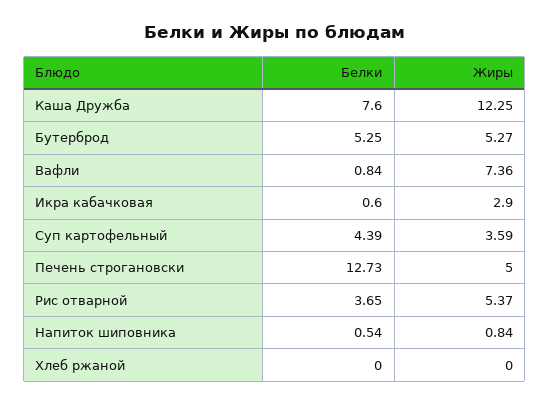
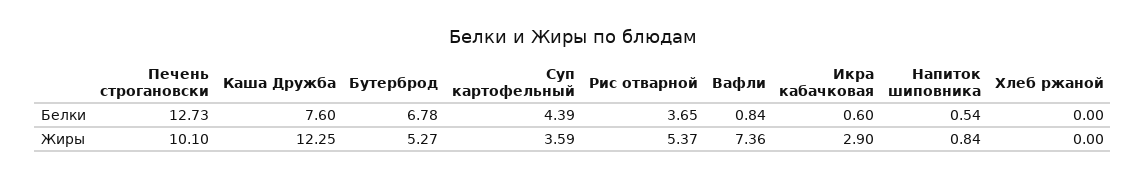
  {
    "Белки": {
      "Каша Дружба": 7.6,
-     "Бутерброд": 5.25,
+     "Бутерброд": 6.78,
      "Вафли": 0.84,
      "Икра кабачковая": 0.6,
      "Суп картофельный": 4.39,
      "Печень строгановски": 12.73,
      "Рис отварной": 3.65,
      "Напиток шиповника": 0.54,
      "Хлеб ржаной": 0
    },
    "Жиры": {
      "Каша Дружба": 12.25,
      "Бутерброд": 5.27,
      "Вафли": 7.36,
      "Икра кабачковая": 2.9,
      "Суп картофельный": 3.59,
-     "Печень строгановски": 5,
+     "Печень строгановски": 10.1,
      "Рис отварной": 5.37,
      "Напиток шиповника": 0.84,
      "Хлеб ржаной": 0
    }
  }

